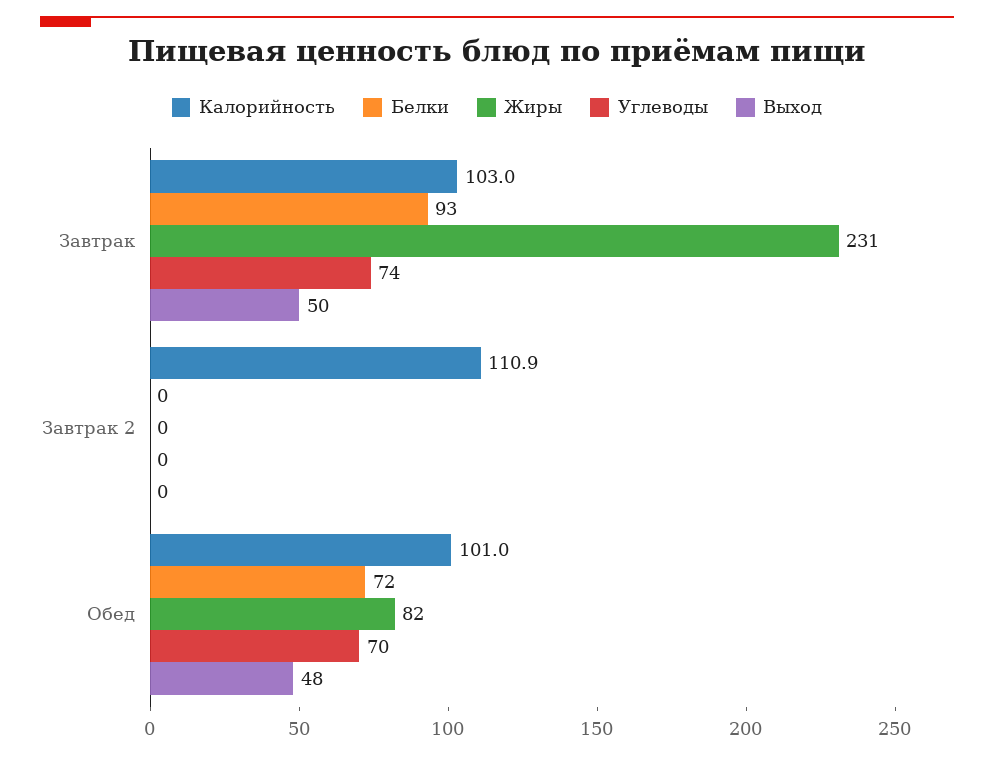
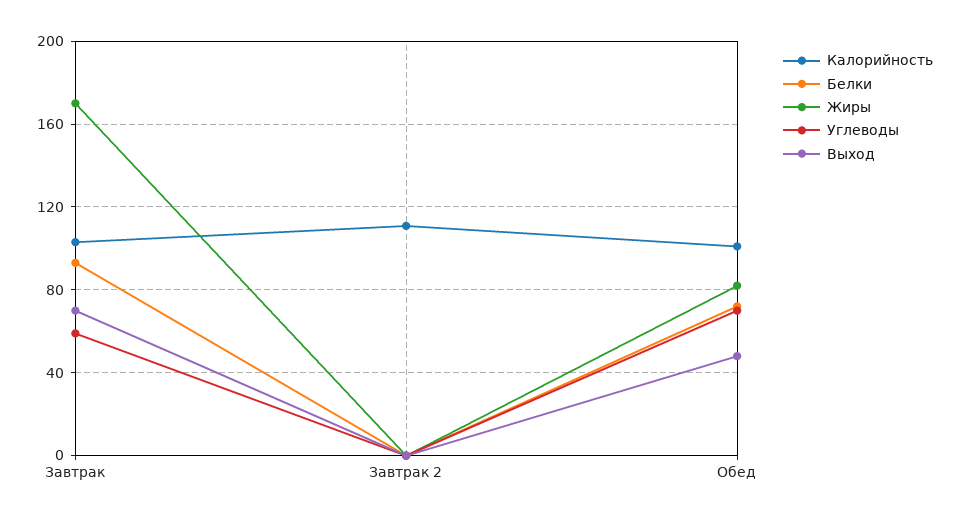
  {
    "Калорийность": {
      "Завтрак": 103,
      "Завтрак 2": 110.9,
      "Обед": 101
    },
    "Белки": {
      "Завтрак": 93,
      "Завтрак 2": 0,
      "Обед": 72
    },
    "Жиры": {
-     "Завтрак": 231,
+     "Завтрак": 170,
      "Завтрак 2": 0,
      "Обед": 82
    },
    "Углеводы": {
-     "Завтрак": 74,
+     "Завтрак": 60,
      "Завтрак 2": 0,
      "Обед": 70
    },
    "Выход": {
-     "Завтрак": 50,
+     "Завтрак": 70,
      "Завтрак 2": 0,
      "Обед": 48
    }
  }

